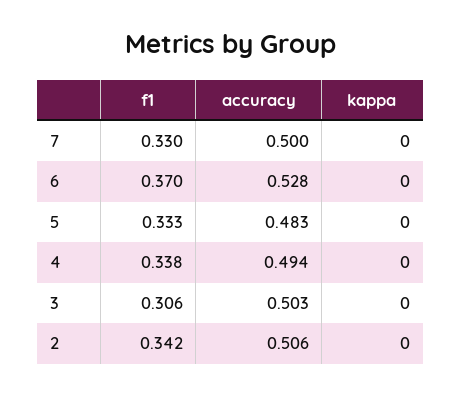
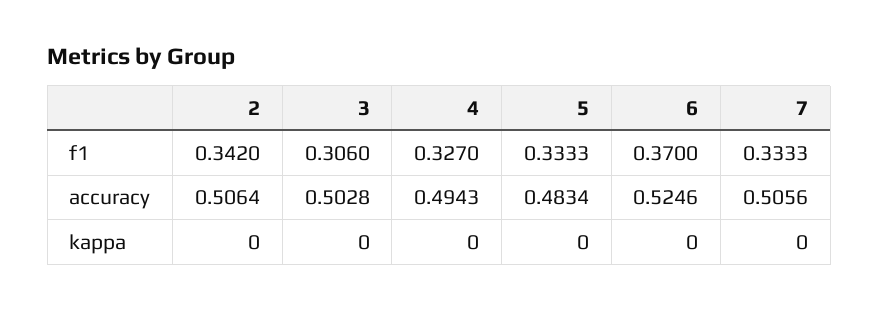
  {
    "f1": {
-     "7": 0.33,
+     "7": 0.3333,
      "6": 0.37,
      "5": 0.3333,
-     "4": 0.338,
+     "4": 0.327,
      "3": 0.306,
      "2": 0.342
    },
    "accuracy": {
-     "7": 0.5,
+     "7": 0.5056,
-     "6": 0.528,
+     "6": 0.5246,
      "5": 0.4834,
      "4": 0.4943,
      "3": 0.5028,
      "2": 0.5064
    },
    "kappa": {
      "7": 0,
      "6": 0,
      "5": 0,
      "4": 0,
      "3": 0,
      "2": 0
    }
  }

